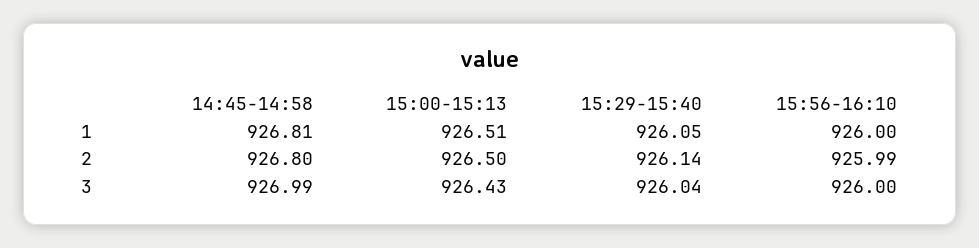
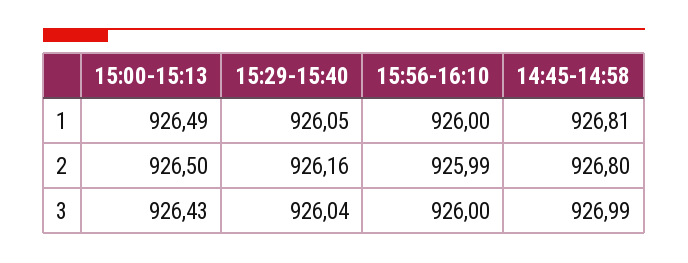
  {
    "14:45-14:58": {
      "1": 926.81,
      "2": 926.8,
      "3": 926.99
    },
    "15:00-15:13": {
-     "1": 926.51,
+     "1": 926.49,
      "2": 926.5,
      "3": 926.43
    },
    "15:29-15:40": {
      "1": 926.05,
-     "2": 926.14,
+     "2": 926.16,
      "3": 926.04
    },
    "15:56-16:10": {
      "1": 926,
      "2": 925.99,
      "3": 926
    }
  }

